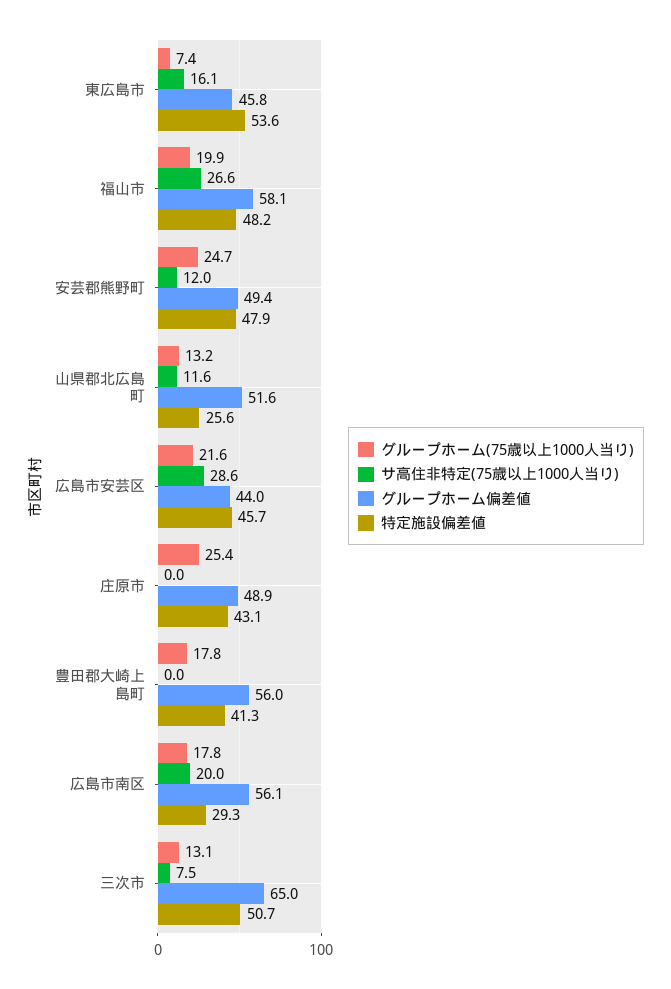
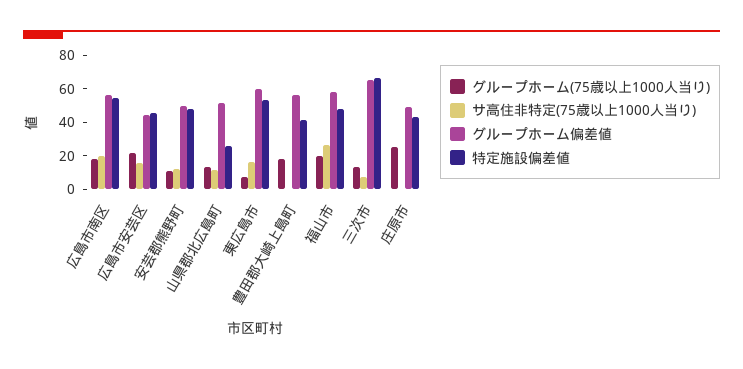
  {
    "グループホーム(75歳以上1000人当り)": {
      "東広島市": 7.4,
      "福山市": 19.9,
-     "安芸郡熊野町": 24.7,
+     "安芸郡熊野町": 10,
      "山県郡北広島町": 13.2,
      "広島市安芸区": 21.6,
      "庄原市": 25.4,
      "豊田郡大崎上島町": 17.8,
      "広島市南区": 17.8,
      "三次市": 13.1
    },
    "サ高住非特定(75歳以上1000人当り)": {
      "東広島市": 16.1,
      "福山市": 26.6,
      "安芸郡熊野町": 12,
      "山県郡北広島町": 11.6,
-     "広島市安芸区": 28.6,
+     "広島市安芸区": 15,
      "庄原市": 0,
      "豊田郡大崎上島町": 0,
      "広島市南区": 20,
      "三次市": 7.5
    },
    "グループホーム偏差値": {
-     "東広島市": 45.8,
+     "東広島市": 60,
      "福山市": 58.1,
      "安芸郡熊野町": 49.4,
      "山県郡北広島町": 51.6,
      "広島市安芸区": 44,
      "庄原市": 48.9,
      "豊田郡大崎上島町": 56,
      "広島市南区": 56.1,
      "三次市": 65
    },
    "特定施設偏差値": {
      "東広島市": 53.6,
      "福山市": 48.2,
      "安芸郡熊野町": 47.9,
      "山県郡北広島町": 25.6,
      "広島市安芸区": 45.7,
      "庄原市": 43.1,
      "豊田郡大崎上島町": 41.3,
-     "広島市南区": 29.3,
+     "広島市南区": 55,
-     "三次市": 50.7
+     "三次市": 65
    }
  }

